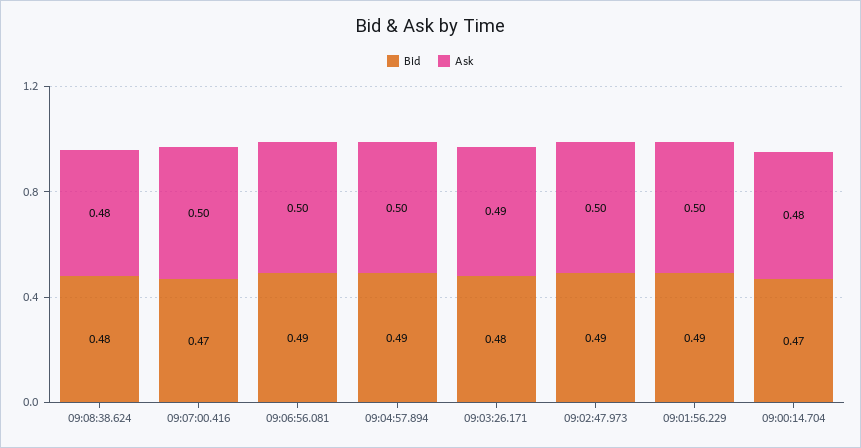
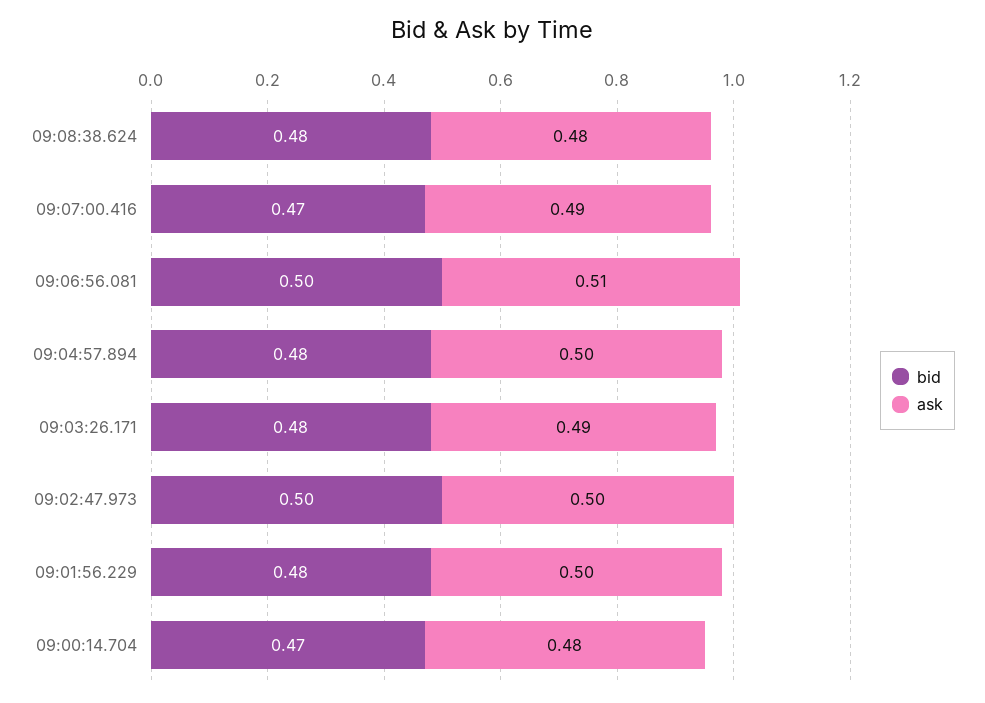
  {
    "Bid": {
      "09:08:38.624": 0.48,
      "09:07:00.416": 0.47,
-     "09:06:56.081": 0.49,
+     "09:06:56.081": 0.5,
-     "09:04:57.894": 0.49,
+     "09:04:57.894": 0.48,
      "09:03:26.171": 0.48,
-     "09:02:47.973": 0.49,
+     "09:02:47.973": 0.5,
-     "09:01:56.229": 0.49,
+     "09:01:56.229": 0.48,
      "09:00:14.704": 0.47
    },
    "Ask": {
      "09:08:38.624": 0.48,
-     "09:07:00.416": 0.5,
+     "09:07:00.416": 0.49,
-     "09:06:56.081": 0.5,
+     "09:06:56.081": 0.51,
      "09:04:57.894": 0.5,
      "09:03:26.171": 0.49,
      "09:02:47.973": 0.5,
      "09:01:56.229": 0.5,
      "09:00:14.704": 0.48
    }
  }

